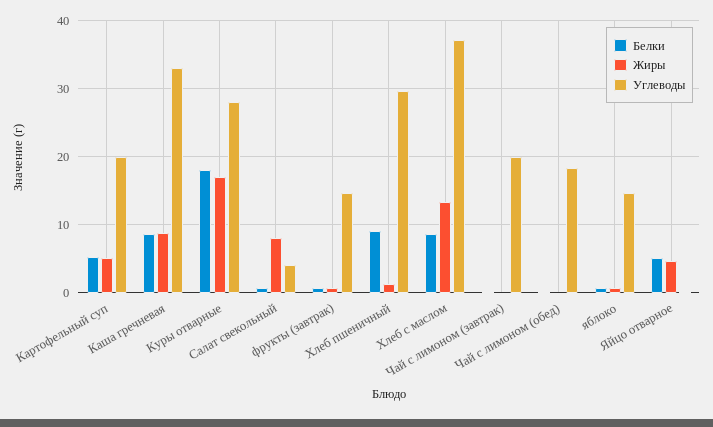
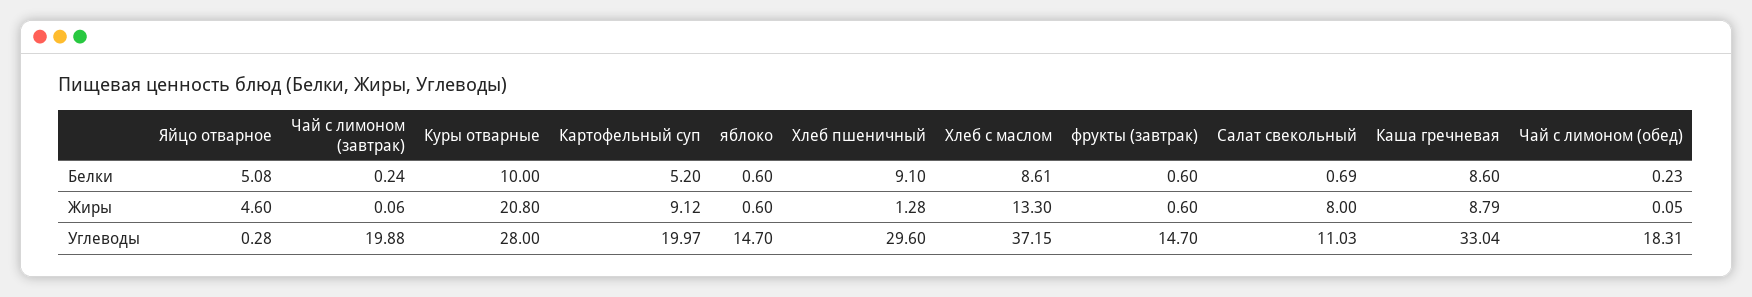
  {
    "Белки": {
      "Картофельный суп": 5.2,
      "Каша гречневая": 8.6,
-     "Куры отварные": 18,
+     "Куры отварные": 10,
      "Салат свекольный": 0.69,
      "фрукты (завтрак)": 0.6,
      "Хлеб пшеничный": 9.1,
      "Хлеб с маслом": 8.61,
      "Чай с лимоном (завтрак)": 0.24,
      "Чай с лимоном (обед)": 0.23,
      "яблоко": 0.6,
      "Яйцо отварное": 5.08
    },
    "Жиры": {
-     "Картофельный суп": 5,
+     "Картофельный суп": 9.12,
      "Каша гречневая": 8.79,
-     "Куры отварные": 17,
+     "Куры отварные": 20.8,
      "Салат свекольный": 8,
      "фрукты (завтрак)": 0.6,
      "Хлеб пшеничный": 1.28,
      "Хлеб с маслом": 13.3,
      "Чай с лимоном (завтрак)": 0.06,
      "Чай с лимоном (обед)": 0.05,
      "яблоко": 0.6,
      "Яйцо отварное": 4.6
    },
    "Углеводы": {
      "Картофельный суп": 19.97,
      "Каша гречневая": 33.04,
      "Куры отварные": 28,
-     "Салат свекольный": 4,
+     "Салат свекольный": 11.03,
      "фрукты (завтрак)": 14.7,
      "Хлеб пшеничный": 29.6,
      "Хлеб с маслом": 37.15,
      "Чай с лимоном (завтрак)": 19.88,
      "Чай с лимоном (обед)": 18.31,
      "яблоко": 14.7,
      "Яйцо отварное": 0.28
    }
  }

